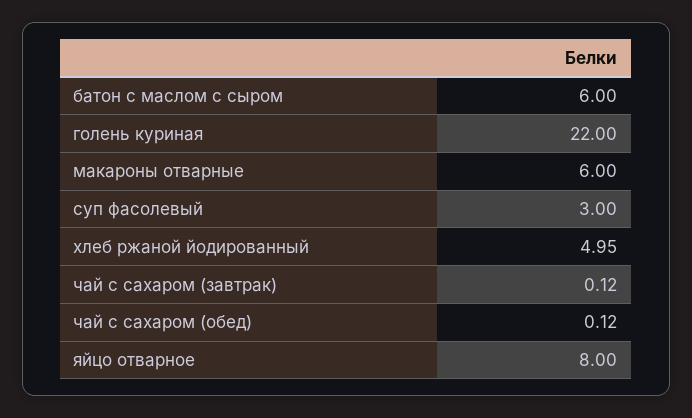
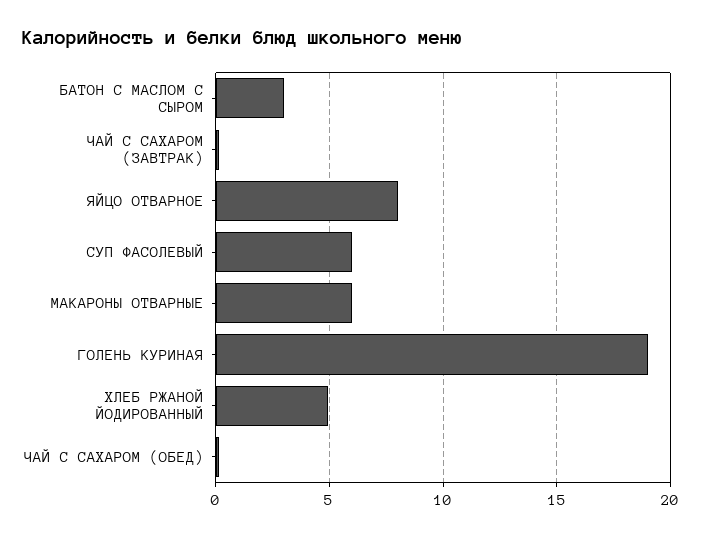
  {
-   "батон с маслом с сыром": 6,
+   "батон с маслом с сыром": 3,
-   "голень куриная": 22,
+   "голень куриная": 19,
    "макароны отварные": 6,
-   "суп фасолевый": 3,
+   "суп фасолевый": 6,
    "хлеб ржаной йодированный": 4.95,
    "чай с сахаром (завтрак)": 0.12,
    "чай с сахаром (обед)": 0.12,
    "яйцо отварное": 8
  }

